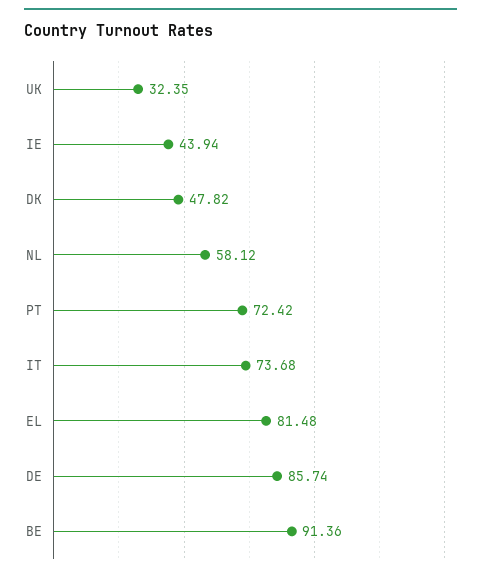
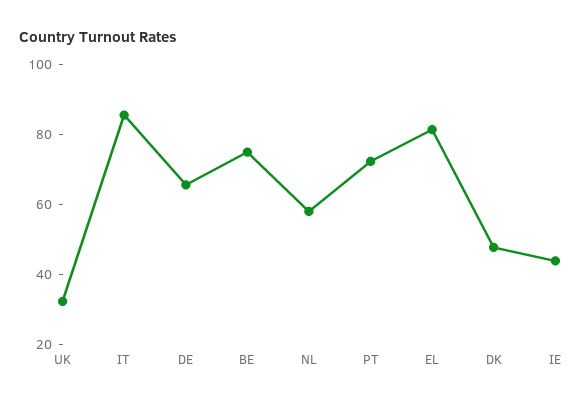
  {
    "UK": 32.35,
    "IE": 43.94,
    "DK": 47.82,
    "NL": 58.12,
    "PT": 72.42,
-   "IT": 73.68,
+   "IT": 85,
    "EL": 81.48,
-   "DE": 85.74,
+   "DE": 65,
-   "BE": 91.36
+   "BE": 75
  }

